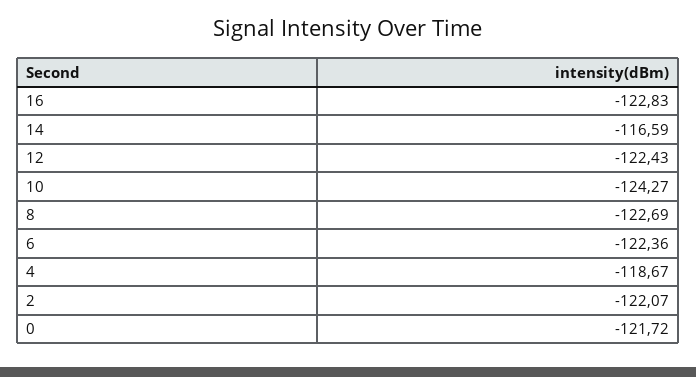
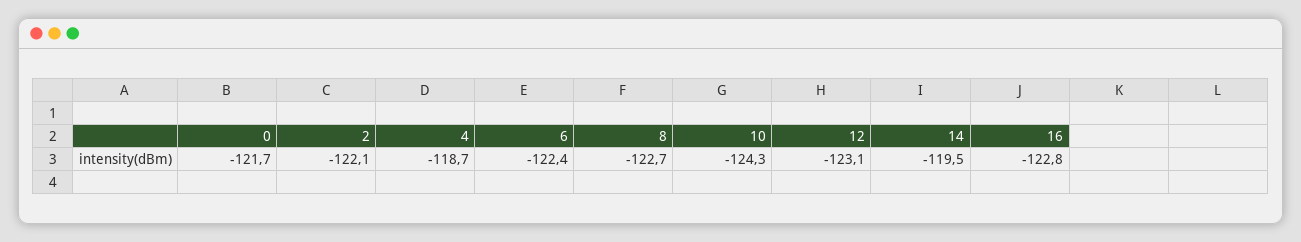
  {
    "16": -122.83,
-   "14": -116.59,
+   "14": -119.5,
-   "12": -122.43,
+   "12": -123.1,
    "10": -124.27,
    "8": -122.69,
    "6": -122.36,
    "4": -118.67,
    "2": -122.07,
    "0": -121.72
  }

